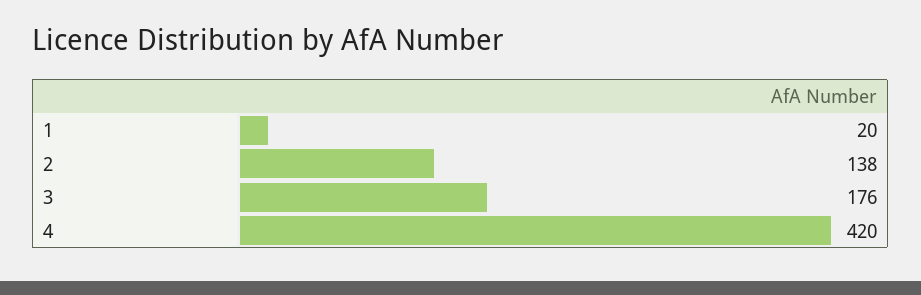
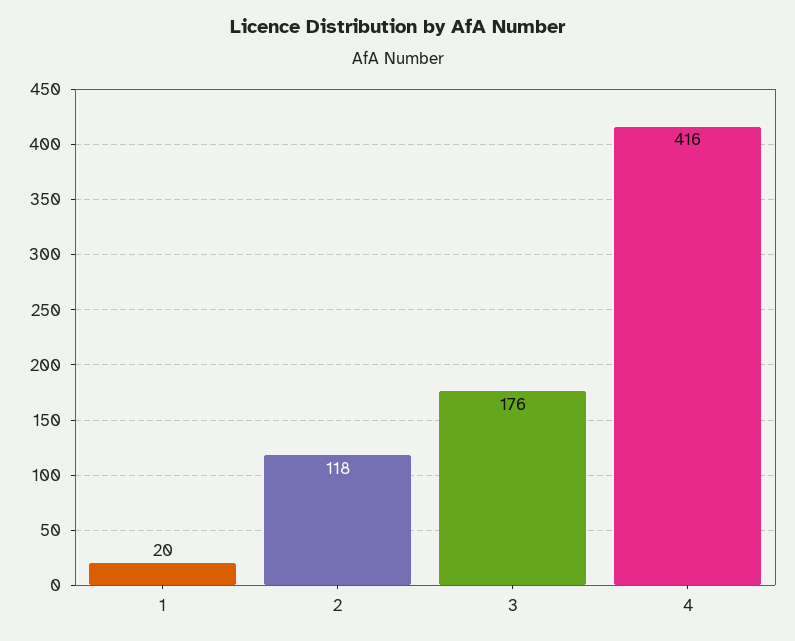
  {
    "1": 20,
-   "2": 138,
+   "2": 118,
    "3": 176,
-   "4": 420
+   "4": 416
  }

